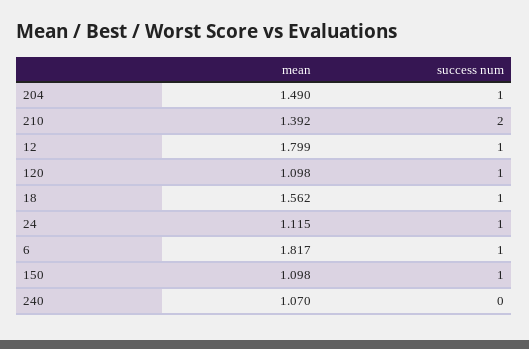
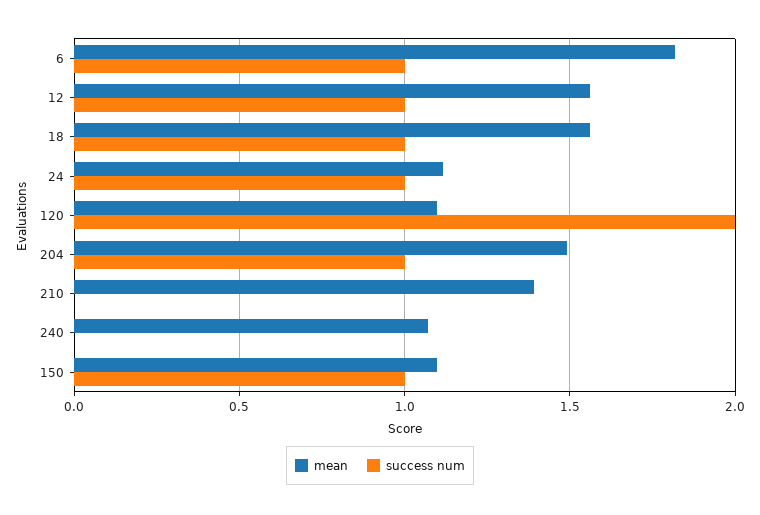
  {
    "mean": {
      "204": 1.49,
      "210": 1.392,
-     "12": 1.799,
+     "12": 1.55,
      "120": 1.098,
      "18": 1.562,
      "24": 1.115,
      "6": 1.817,
      "150": 1.098,
      "240": 1.07
    },
    "success num": {
      "204": 1,
-     "210": 2,
+     "210": 0,
      "12": 1,
-     "120": 1,
+     "120": 2,
      "18": 1,
      "24": 1,
      "6": 1,
      "150": 1,
      "240": 0
    }
  }

